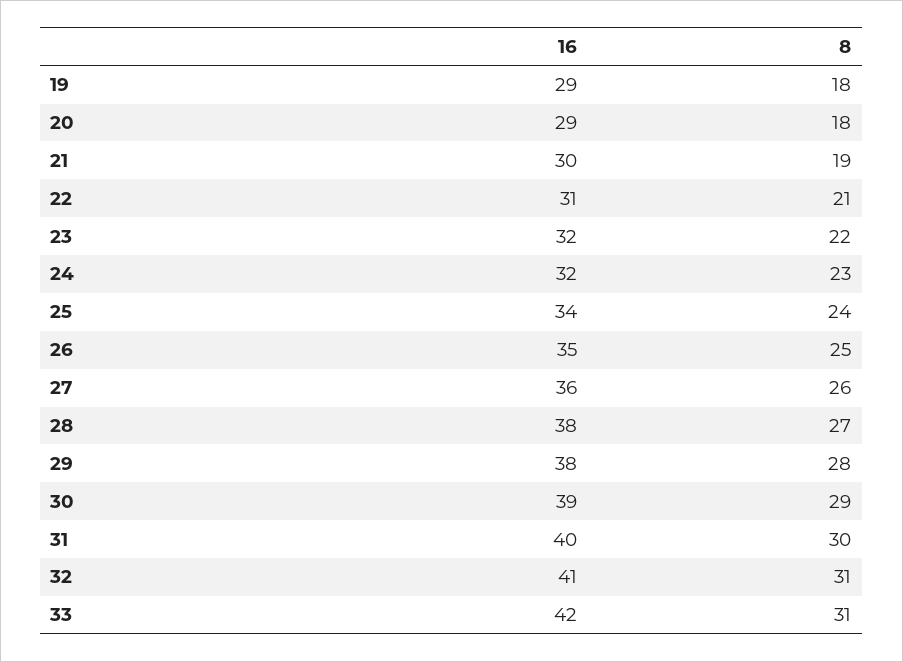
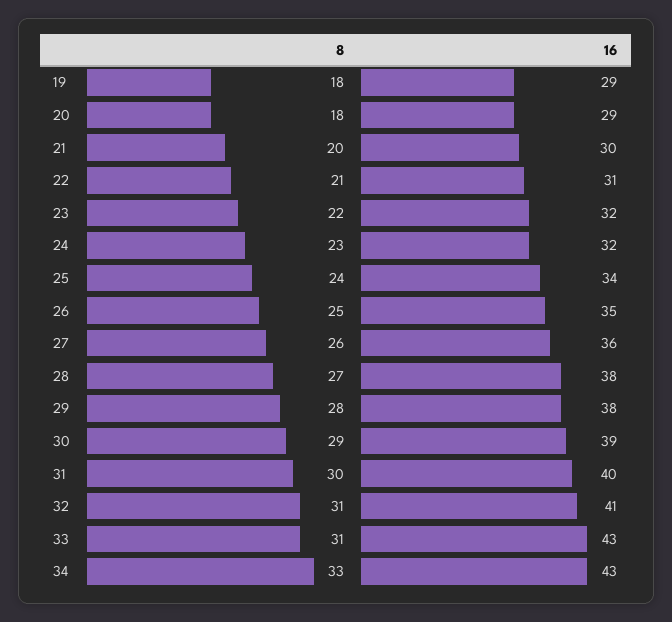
  {
    "16": {
      "19": 29,
      "20": 29,
      "21": 30,
      "22": 31,
      "23": 32,
      "24": 32,
      "25": 34,
      "26": 35,
      "27": 36,
      "28": 38,
      "29": 38,
      "30": 39,
      "31": 40,
      "32": 41,
-     "33": 42
+     "33": 43,
+     "34": 43
    },
    "8": {
      "19": 18,
      "20": 18,
-     "21": 19,
+     "21": 20,
      "22": 21,
      "23": 22,
      "24": 23,
      "25": 24,
      "26": 25,
      "27": 26,
      "28": 27,
      "29": 28,
      "30": 29,
      "31": 30,
      "32": 31,
-     "33": 31
+     "33": 31,
+     "34": 33
    }
  }

